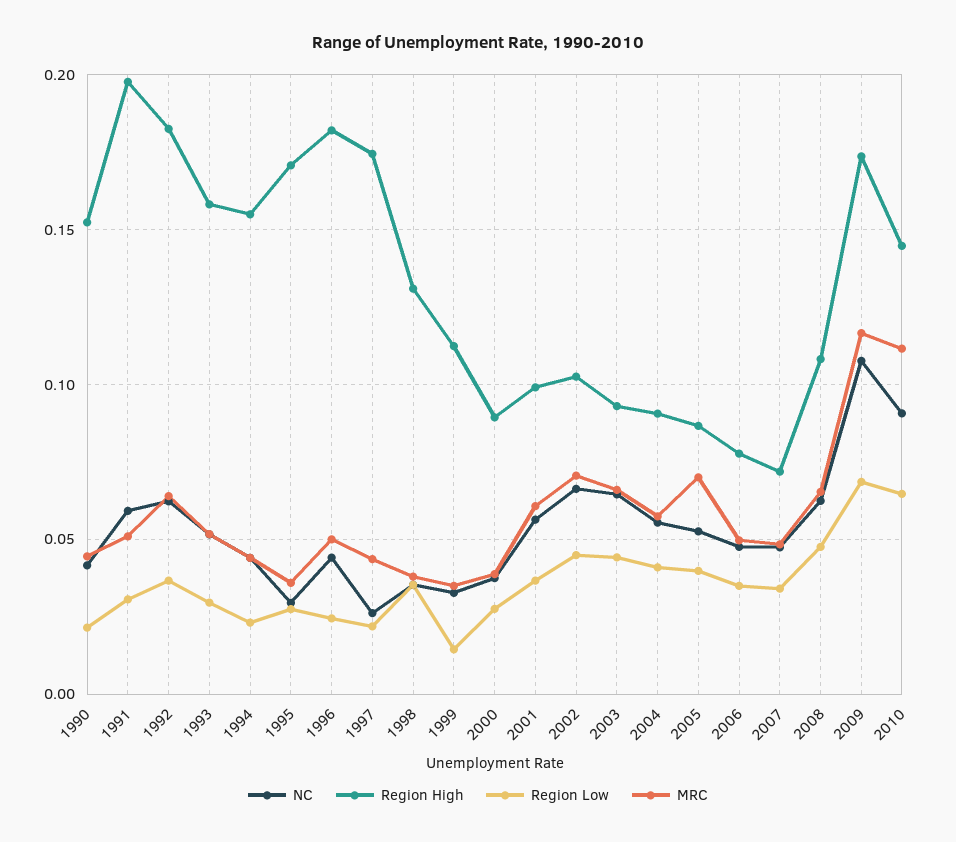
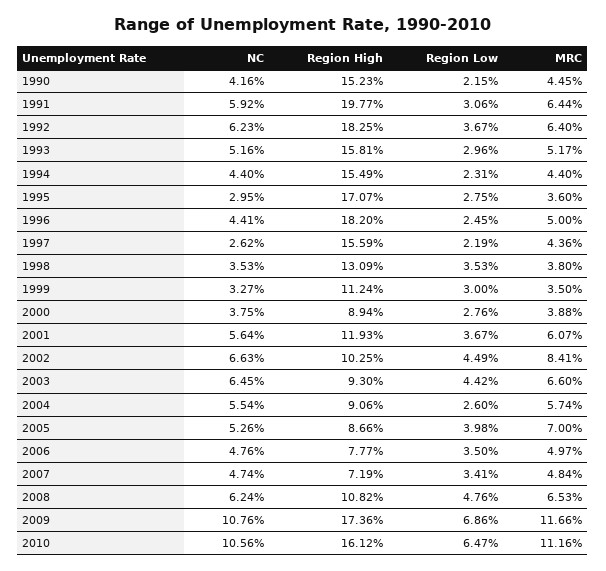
  {
    "NC": {
      "1990": 0.0416,
      "1991": 0.0592,
      "1992": 0.0623,
      "1993": 0.0516,
      "1994": 0.044,
      "1995": 0.0295,
      "1996": 0.0441,
      "1997": 0.0262,
      "1998": 0.0353,
      "1999": 0.0327,
      "2000": 0.0375,
      "2001": 0.0564,
      "2002": 0.0663,
      "2003": 0.0645,
      "2004": 0.0554,
      "2005": 0.0526,
      "2006": 0.0476,
      "2007": 0.0474,
      "2008": 0.0624,
      "2009": 0.1076,
-     "2010": 0.09
+     "2010": 0.1056
    },
    "Region High": {
      "1990": 0.1523,
      "1991": 0.1977,
      "1992": 0.1825,
      "1993": 0.1581,
      "1994": 0.1549,
      "1995": 0.1707,
      "1996": 0.182,
-     "1997": 0.175,
+     "1997": 0.1559,
      "1998": 0.1309,
      "1999": 0.1124,
      "2000": 0.0894,
-     "2001": 0.1,
+     "2001": 0.1193,
      "2002": 0.1025,
      "2003": 0.093,
      "2004": 0.0906,
      "2005": 0.0866,
      "2006": 0.0777,
      "2007": 0.0719,
      "2008": 0.1082,
      "2009": 0.1736,
-     "2010": 0.145
+     "2010": 0.1612
    },
    "Region Low": {
      "1990": 0.0215,
      "1991": 0.0306,
      "1992": 0.0367,
      "1993": 0.0296,
      "1994": 0.0231,
      "1995": 0.0275,
      "1996": 0.0245,
      "1997": 0.0219,
      "1998": 0.0353,
-     "1999": 0.015,
+     "1999": 0.03,
      "2000": 0.0276,
      "2001": 0.0367,
      "2002": 0.0449,
      "2003": 0.0442,
-     "2004": 0.04,
+     "2004": 0.026,
      "2005": 0.0398,
      "2006": 0.035,
      "2007": 0.0341,
      "2008": 0.0476,
      "2009": 0.0686,
      "2010": 0.0647
    },
    "MRC": {
      "1990": 0.0445,
-     "1991": 0.05,
+     "1991": 0.0644,
      "1992": 0.064,
      "1993": 0.0517,
      "1994": 0.044,
      "1995": 0.036,
      "1996": 0.05,
      "1997": 0.0436,
      "1998": 0.038,
      "1999": 0.035,
      "2000": 0.0388,
      "2001": 0.0607,
-     "2002": 0.07,
+     "2002": 0.0841,
      "2003": 0.066,
      "2004": 0.0574,
      "2005": 0.07,
      "2006": 0.0497,
      "2007": 0.0484,
      "2008": 0.0653,
      "2009": 0.1166,
      "2010": 0.1116
    }
  }

